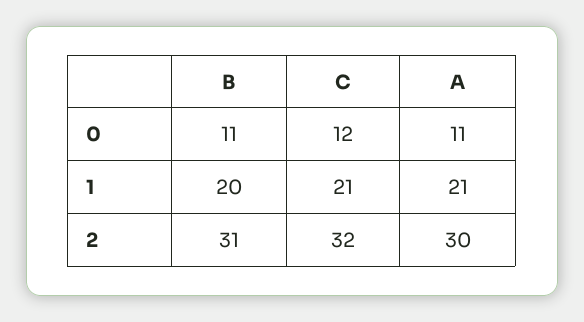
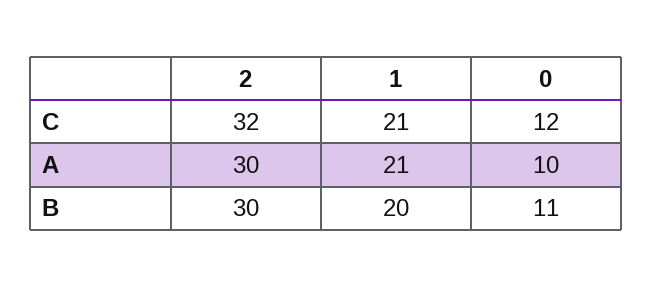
  {
    "B": {
      "0": 11,
      "1": 20,
-     "2": 31
+     "2": 30
    },
    "C": {
      "0": 12,
      "1": 21,
      "2": 32
    },
    "A": {
-     "0": 11,
+     "0": 10,
      "1": 21,
      "2": 30
    }
  }

